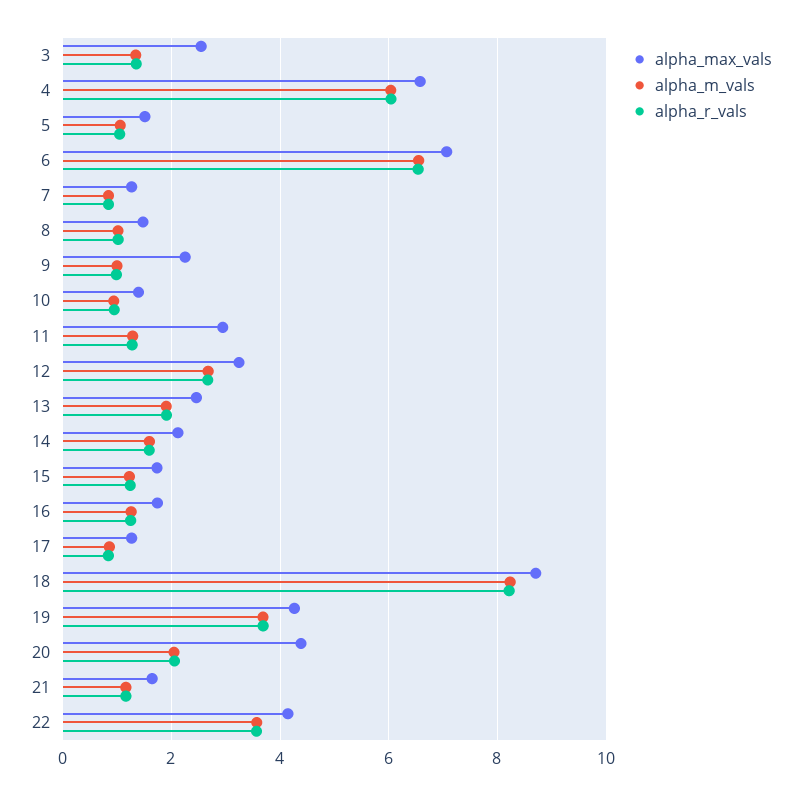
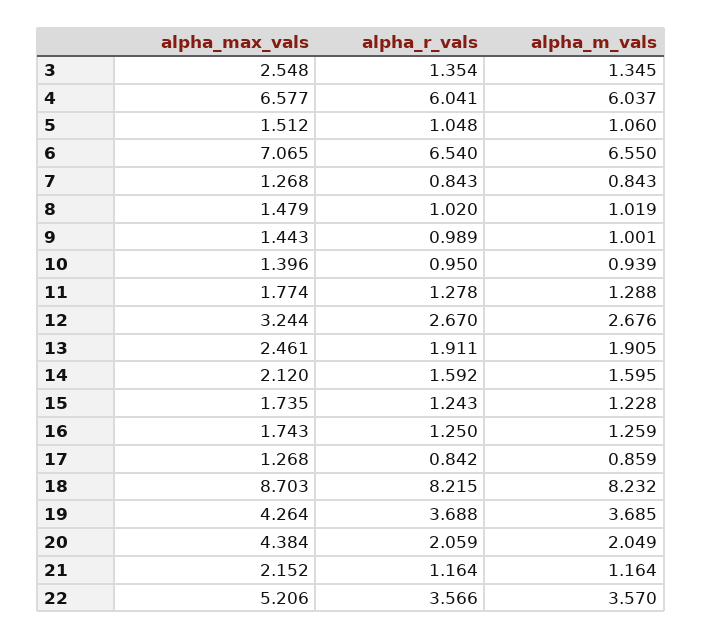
  {
    "alpha_max_vals": {
      "3": 2.548,
      "4": 6.577,
      "5": 1.512,
      "6": 7.065,
      "7": 1.268,
      "8": 1.479,
-     "9": 2.2,
+     "9": 1.443,
      "10": 1.396,
-     "11": 3,
+     "11": 1.774,
      "12": 3.244,
      "13": 2.461,
      "14": 2.12,
      "15": 1.735,
      "16": 1.743,
      "17": 1.268,
      "18": 8.703,
      "19": 4.264,
      "20": 4.384,
-     "21": 1.6,
+     "21": 2.152,
-     "22": 4.2
+     "22": 5.206
    },
    "alpha_m_vals": {
      "3": 1.345,
      "4": 6.037,
      "5": 1.06,
      "6": 6.55,
      "7": 0.843,
      "8": 1.019,
      "9": 1.001,
      "10": 0.939,
      "11": 1.288,
      "12": 2.676,
      "13": 1.905,
      "14": 1.595,
      "15": 1.228,
      "16": 1.259,
      "17": 0.859,
      "18": 8.232,
      "19": 3.685,
      "20": 2.049,
      "21": 1.164,
      "22": 3.57
    },
    "alpha_r_vals": {
      "3": 1.354,
      "4": 6.041,
      "5": 1.048,
      "6": 6.54,
      "7": 0.843,
      "8": 1.02,
      "9": 0.989,
      "10": 0.95,
      "11": 1.278,
      "12": 2.67,
      "13": 1.911,
      "14": 1.592,
      "15": 1.243,
      "16": 1.25,
      "17": 0.842,
      "18": 8.215,
      "19": 3.688,
      "20": 2.059,
      "21": 1.164,
      "22": 3.566
    }
  }

